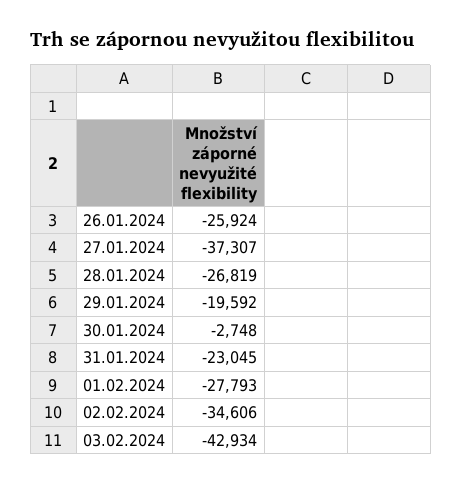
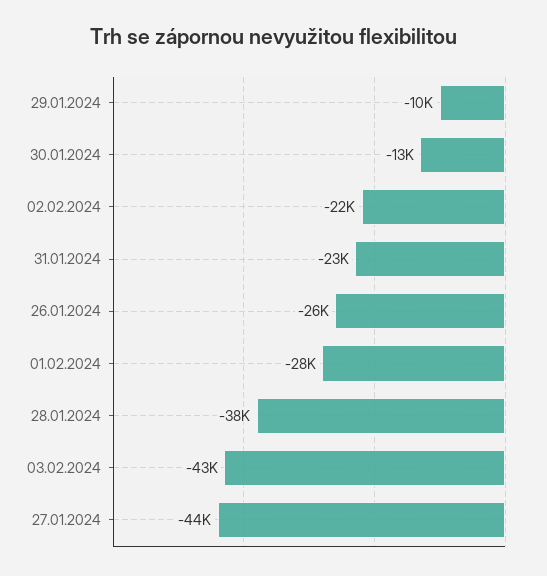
  {
    "26.01.2024": -25924,
-   "27.01.2024": -37307,
+   "27.01.2024": -44000,
-   "28.01.2024": -26819,
+   "28.01.2024": -38000,
-   "29.01.2024": -19592,
+   "29.01.2024": -10000,
-   "30.01.2024": -2748,
+   "30.01.2024": -13000,
    "31.01.2024": -23045,
    "01.02.2024": -27793,
-   "02.02.2024": -34606,
+   "02.02.2024": -22000,
    "03.02.2024": -42934
  }

